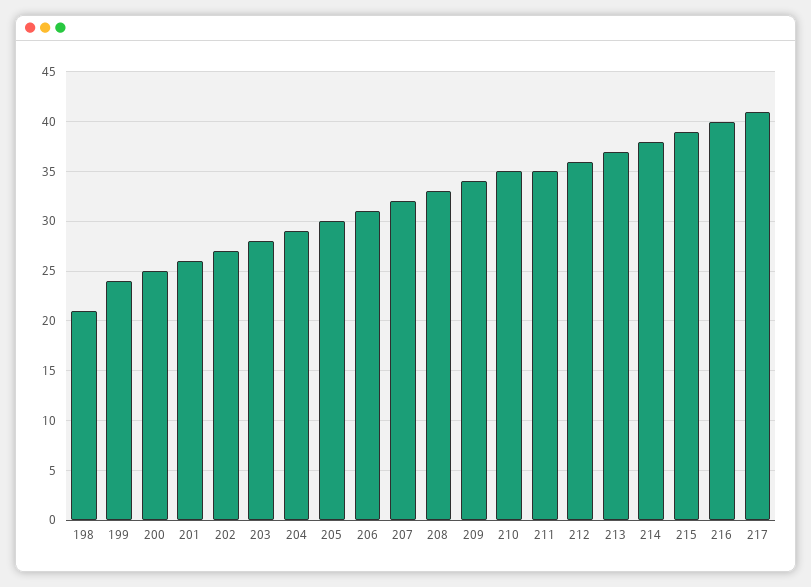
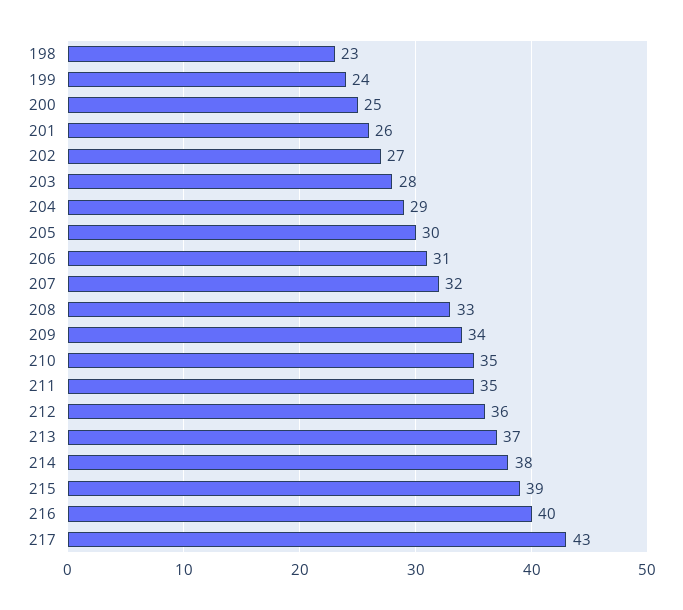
  {
-   "198": 21,
+   "198": 23,
    "199": 24,
    "200": 25,
    "201": 26,
    "202": 27,
    "203": 28,
    "204": 29,
    "205": 30,
    "206": 31,
    "207": 32,
    "208": 33,
    "209": 34,
    "210": 35,
    "211": 35,
    "212": 36,
    "213": 37,
    "214": 38,
    "215": 39,
    "216": 40,
-   "217": 41
+   "217": 43
  }

